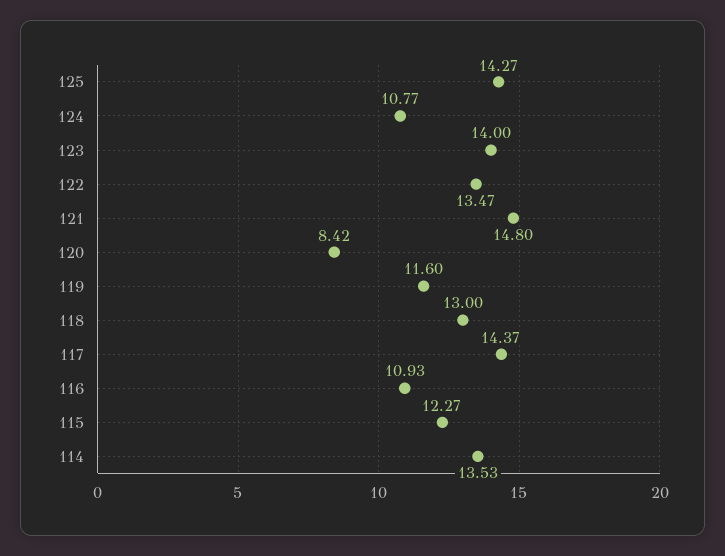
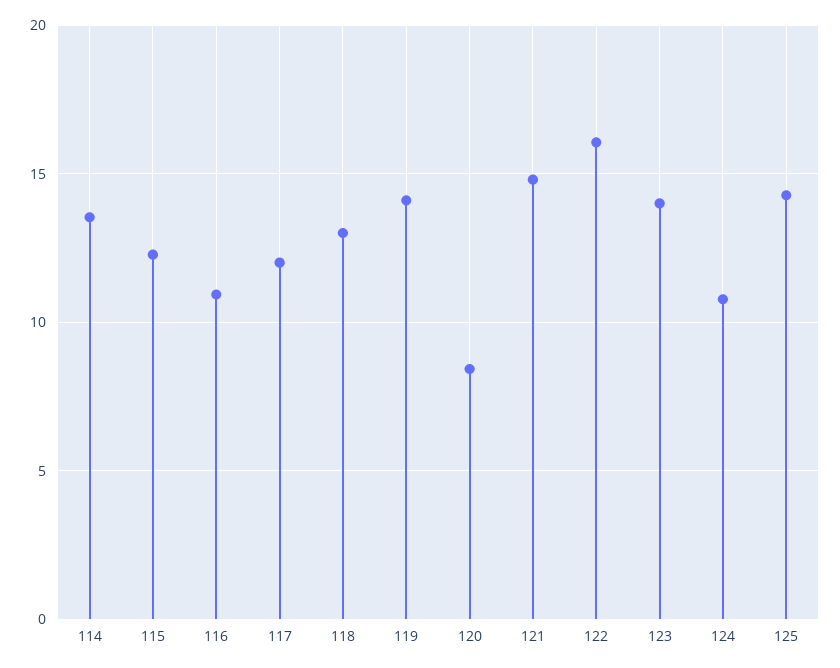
  {
    "125": 14.27,
    "124": 10.77,
    "123": 14,
-   "122": 13.47,
+   "122": 16,
    "121": 14.8,
    "120": 8.42,
-   "119": 11.6,
+   "119": 14,
    "118": 13,
-   "117": 14.37,
+   "117": 12,
    "116": 10.93,
    "115": 12.27,
    "114": 13.53
  }

